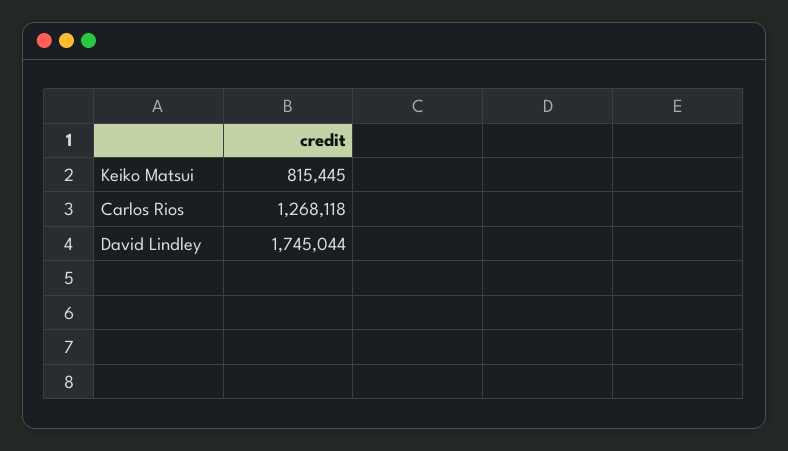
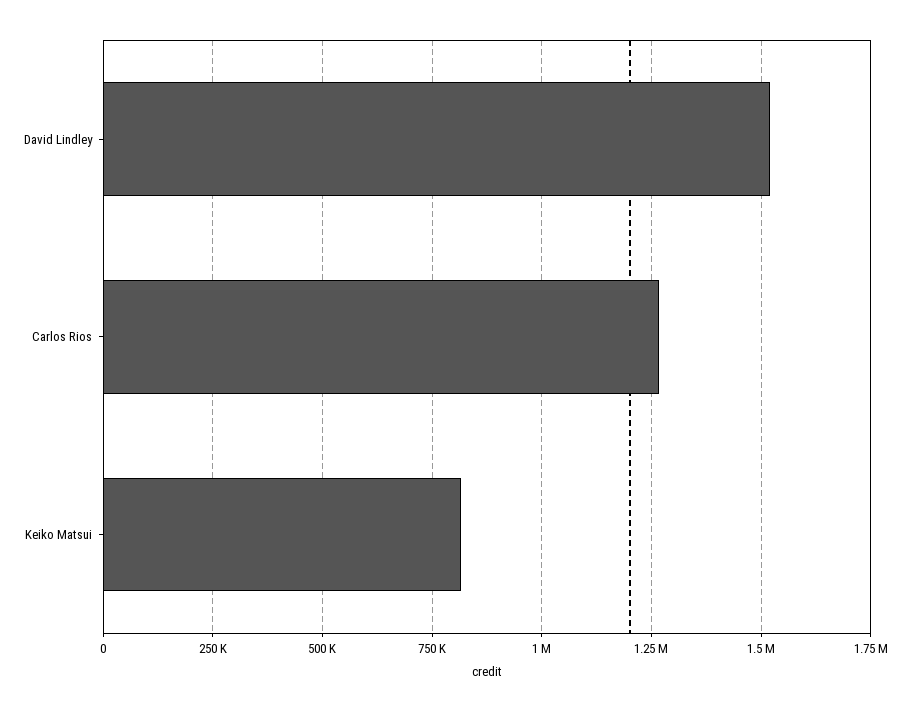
  {
    "Keiko Matsui": 815445,
    "Carlos Rios": 1268118,
-   "David Lindley": 1745044
+   "David Lindley": 1525000
  }

